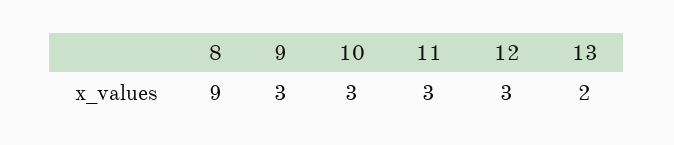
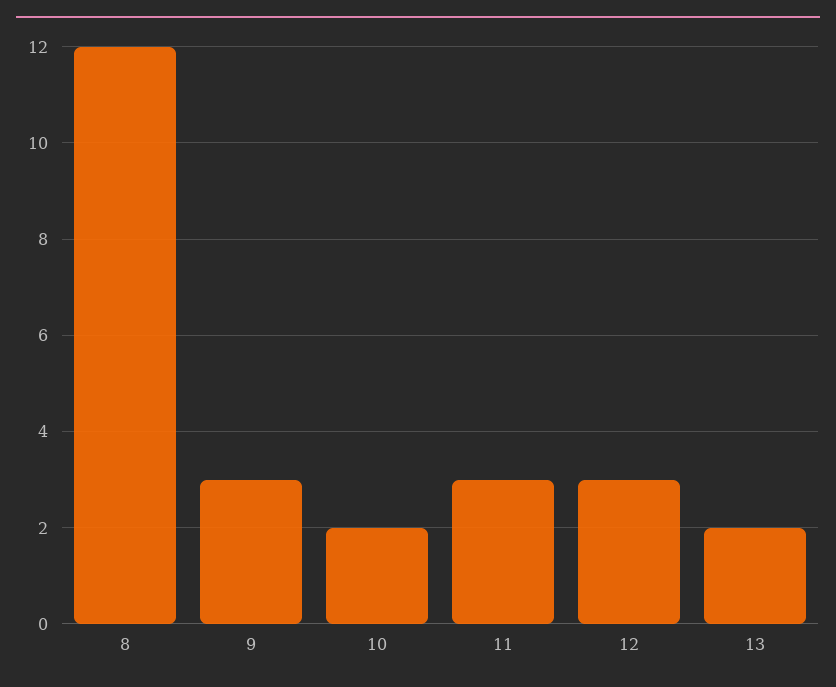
  {
-   "8": 9,
+   "8": 12,
    "9": 3,
-   "10": 3,
+   "10": 2,
    "11": 3,
    "12": 3,
    "13": 2
  }

